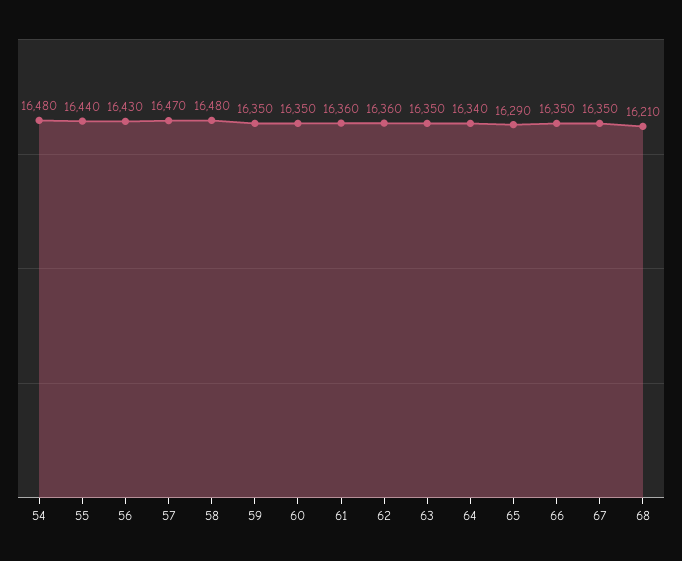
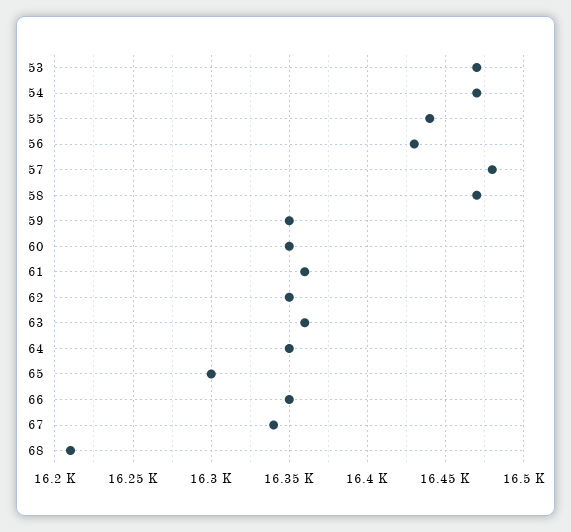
  {
-   "54": 16480,
+   "54": 16470,
    "55": 16440,
    "56": 16430,
-   "57": 16470,
+   "57": 16480,
-   "58": 16480,
+   "58": 16470,
    "59": 16350,
    "60": 16350,
    "61": 16360,
-   "62": 16360,
+   "62": 16350,
-   "63": 16350,
+   "63": 16360,
-   "64": 16340,
+   "64": 16350,
-   "65": 16290,
+   "65": 16300,
    "66": 16350,
-   "67": 16350,
+   "67": 16340,
-   "68": 16210
+   "68": 16210,
+   "53": 16470
  }

